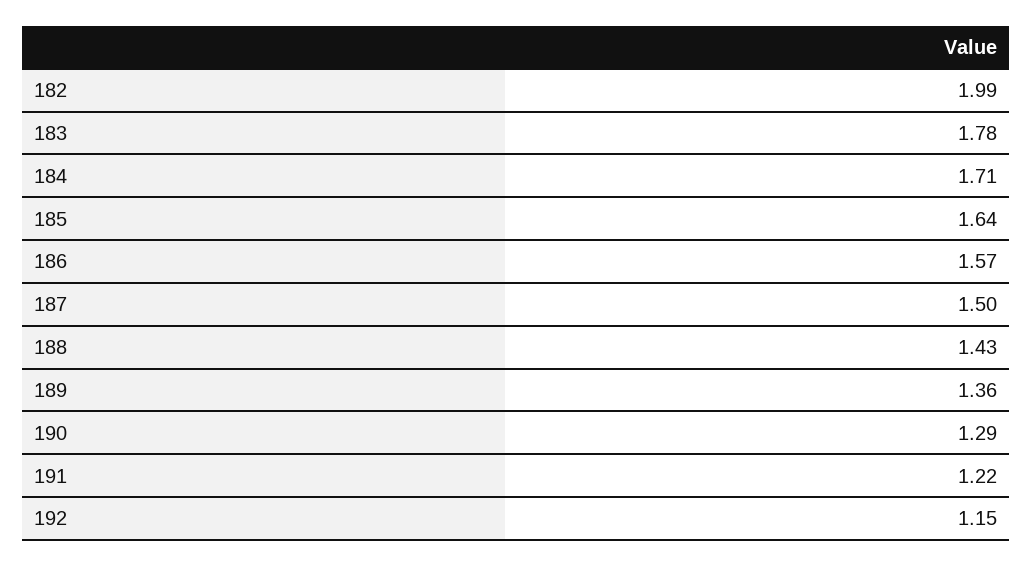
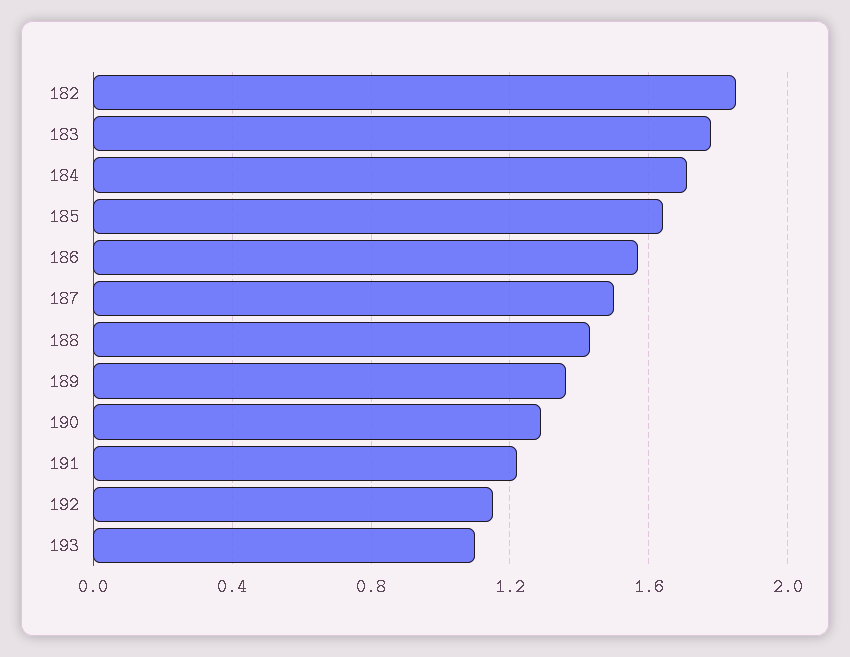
  {
-   "182": 1.99,
+   "182": 1.85,
    "183": 1.78,
    "184": 1.71,
    "185": 1.64,
    "186": 1.57,
    "187": 1.5,
    "188": 1.43,
    "189": 1.36,
    "190": 1.29,
    "191": 1.22,
-   "192": 1.15
+   "192": 1.15,
+   "193": 1.1
  }

